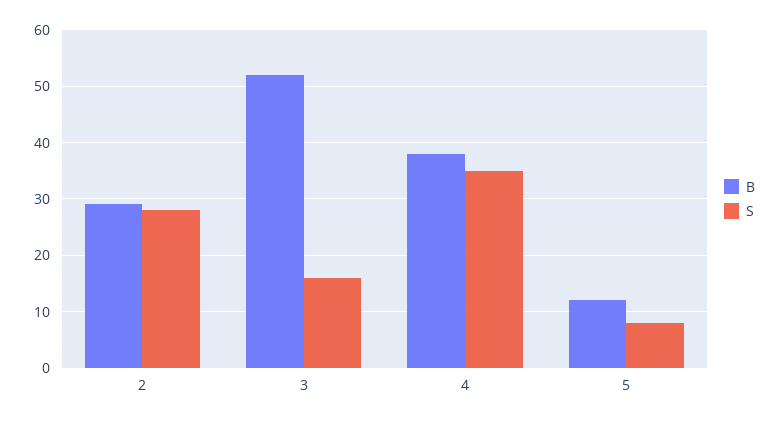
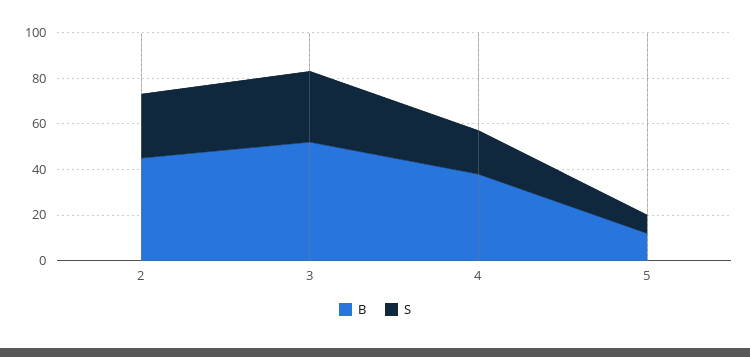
  {
    "B": {
-     "2": 30,
+     "2": 45,
      "3": 50,
      "4": 40,
      "5": 10
    },
    "S": {
      "2": 30,
-     "3": 15,
+     "3": 30,
-     "4": 35,
+     "4": 20,
      "5": 10
    }
  }

